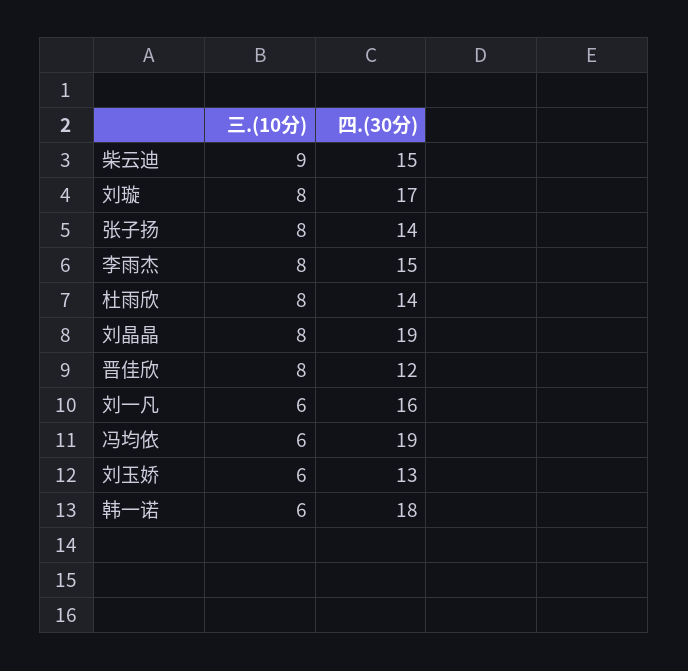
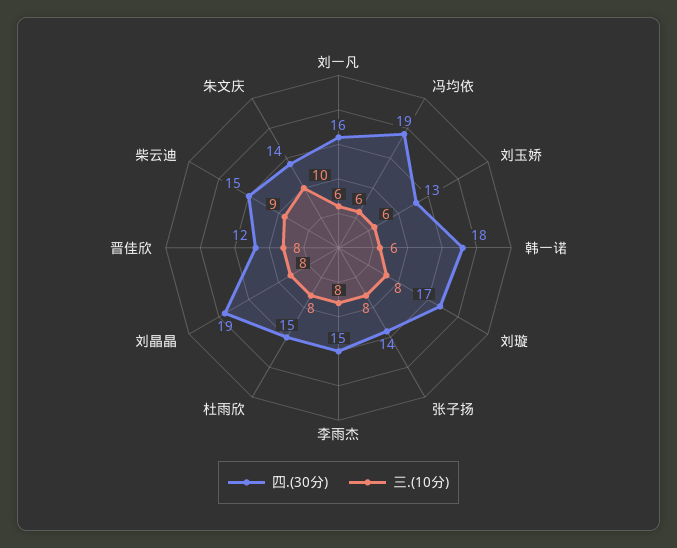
  {
    "三.(10分)": {
      "柴云迪": 9,
      "刘璇": 8,
      "张子扬": 8,
      "李雨杰": 8,
      "杜雨欣": 8,
      "刘晶晶": 8,
      "晋佳欣": 8,
      "刘一凡": 6,
      "冯均依": 6,
      "刘玉娇": 6,
-     "韩一诺": 6
+     "韩一诺": 6,
+     "朱文庆": 10
    },
    "四.(30分)": {
      "柴云迪": 15,
      "刘璇": 17,
      "张子扬": 14,
      "李雨杰": 15,
-     "杜雨欣": 14,
+     "杜雨欣": 15,
      "刘晶晶": 19,
      "晋佳欣": 12,
      "刘一凡": 16,
      "冯均依": 19,
      "刘玉娇": 13,
-     "韩一诺": 18
+     "韩一诺": 18,
+     "朱文庆": 14
    }
  }

